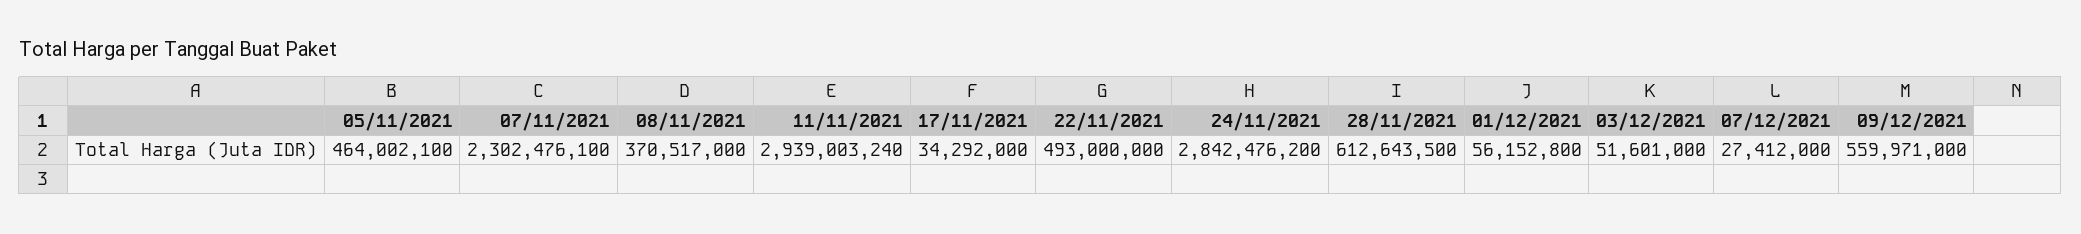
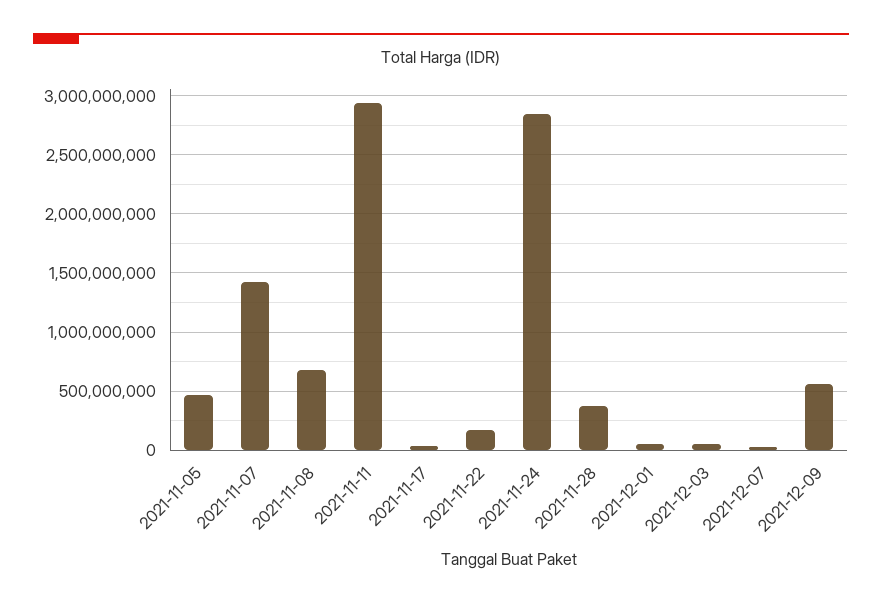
  {
    "05/11/2021": 464002100,
-   "07/11/2021": 2302476100,
+   "07/11/2021": 1400000000,
-   "08/11/2021": 370517000,
+   "08/11/2021": 700000000,
    "11/11/2021": 2939003240,
    "17/11/2021": 34292000,
-   "22/11/2021": 493000000,
+   "22/11/2021": 200000000,
    "24/11/2021": 2842476200,
-   "28/11/2021": 612643500,
+   "28/11/2021": 400000000,
    "01/12/2021": 56152800,
    "03/12/2021": 51601000,
    "07/12/2021": 27412000,
    "09/12/2021": 559971000
  }

